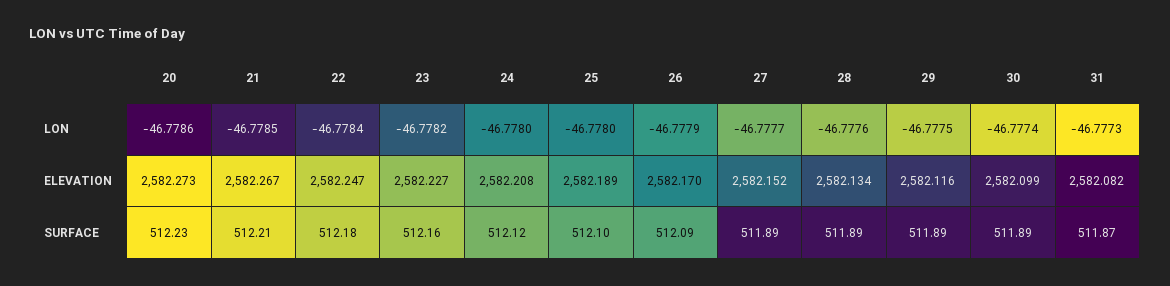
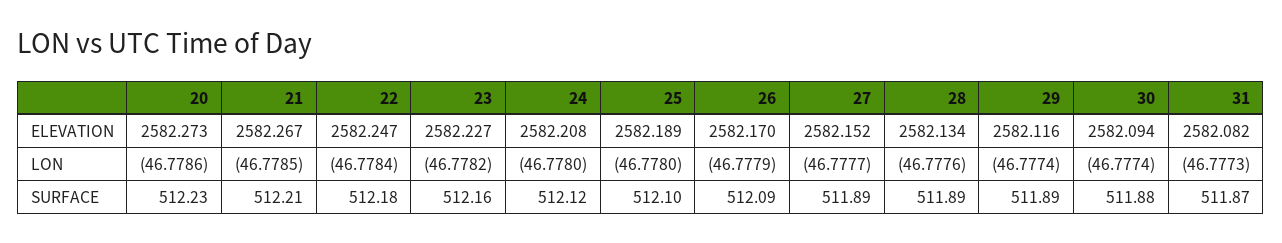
  {
    "20": {
      "LON": -46.7786,
      "ELEVATION": 2582.273,
      "SURFACE": 512.23
    },
    "21": {
      "LON": -46.7785,
      "ELEVATION": 2582.267,
      "SURFACE": 512.21
    },
    "22": {
      "LON": -46.7784,
      "ELEVATION": 2582.247,
      "SURFACE": 512.18
    },
    "23": {
      "LON": -46.7782,
      "ELEVATION": 2582.227,
      "SURFACE": 512.16
    },
    "24": {
      "LON": -46.778,
      "ELEVATION": 2582.208,
      "SURFACE": 512.12
    },
    "25": {
      "LON": -46.778,
      "ELEVATION": 2582.189,
      "SURFACE": 512.1
    },
    "26": {
      "LON": -46.7779,
      "ELEVATION": 2582.17,
      "SURFACE": 512.09
    },
    "27": {
      "LON": -46.7777,
      "ELEVATION": 2582.152,
      "SURFACE": 511.89
    },
    "28": {
      "LON": -46.7776,
      "ELEVATION": 2582.134,
      "SURFACE": 511.89
    },
    "29": {
-     "LON": -46.7775,
+     "LON": -46.7774,
      "ELEVATION": 2582.116,
      "SURFACE": 511.89
    },
    "30": {
      "LON": -46.7774,
-     "ELEVATION": 2582.099,
+     "ELEVATION": 2582.094,
-     "SURFACE": 511.89
+     "SURFACE": 511.88
    },
    "31": {
      "LON": -46.7773,
      "ELEVATION": 2582.082,
      "SURFACE": 511.87
    }
  }

